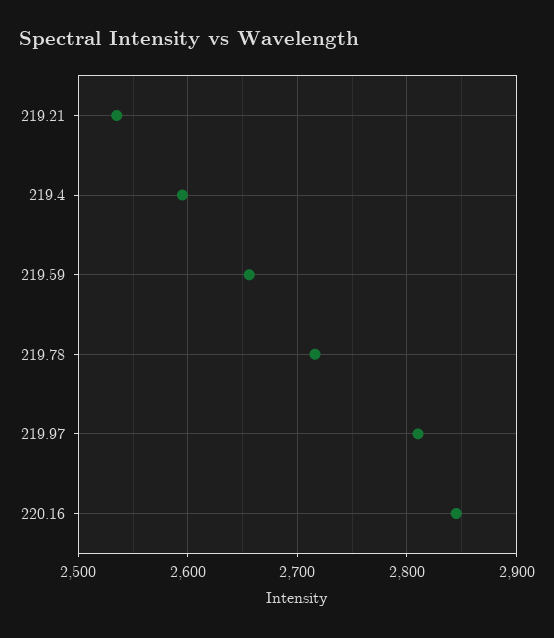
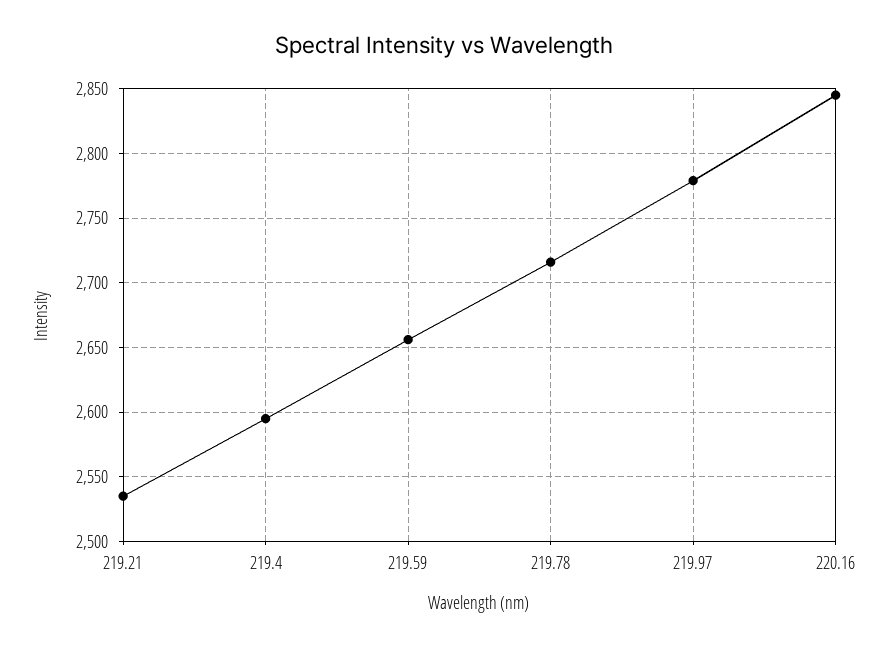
  {
    "219.21": 2535,
    "219.4": 2595,
    "219.59": 2655,
    "219.78": 2715,
-   "219.97": 2810,
+   "219.97": 2780,
    "220.16": 2845
  }

